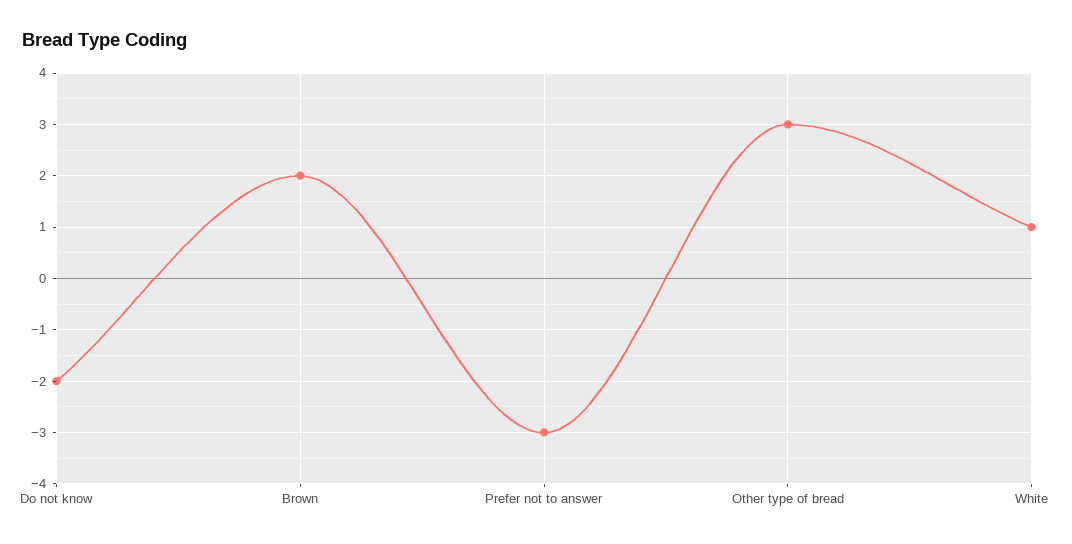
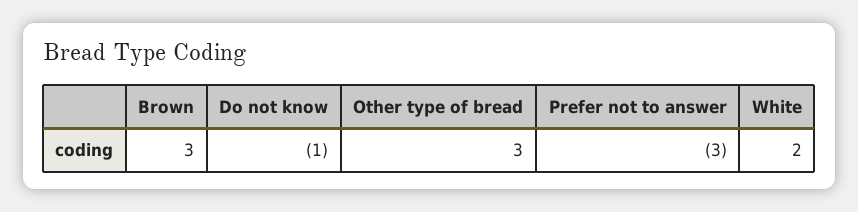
  {
-   "Do not know": -2,
+   "Do not know": -1,
-   "Brown": 2,
+   "Brown": 3,
    "Prefer not to answer": -3,
    "Other type of bread": 3,
-   "White": 1
+   "White": 2
  }

